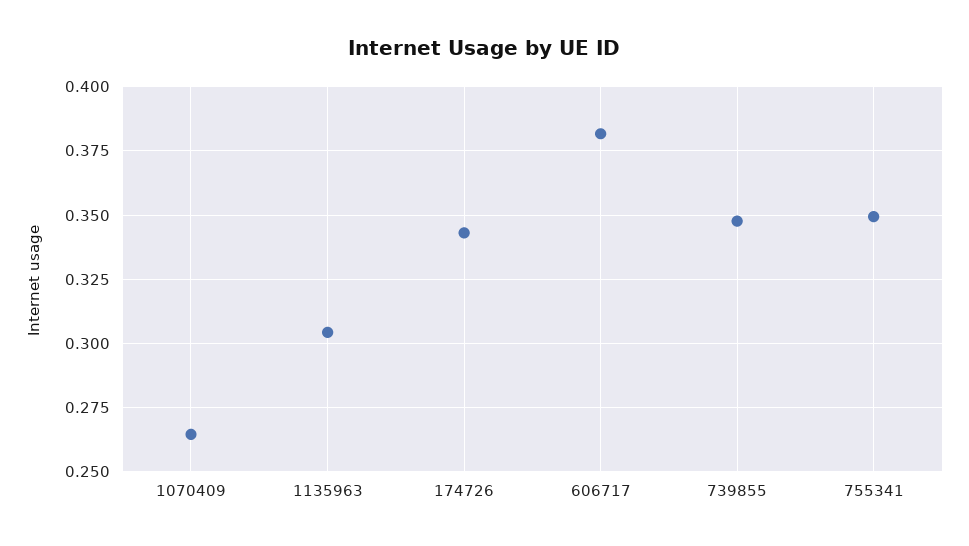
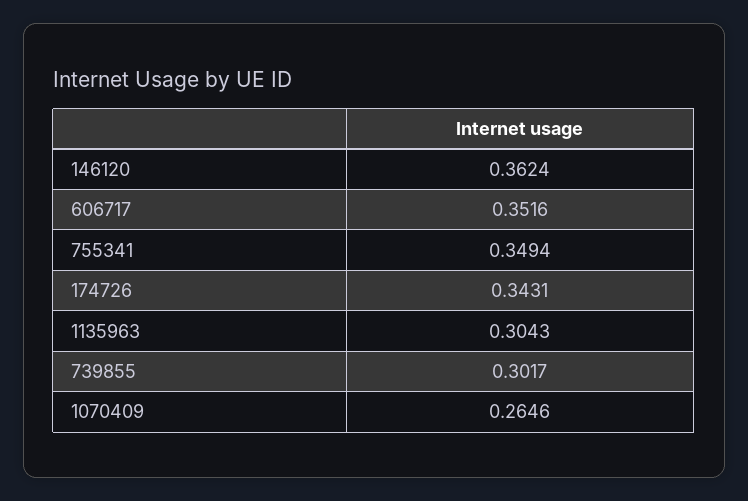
  {
    "1070409": 0.2646,
    "1135963": 0.3043,
    "174726": 0.3431,
-   "606717": 0.3825,
+   "606717": 0.3516,
-   "739855": 0.3475,
+   "739855": 0.3017,
-   "755341": 0.3494
+   "755341": 0.3494,
+   "146120": 0.3624
  }

